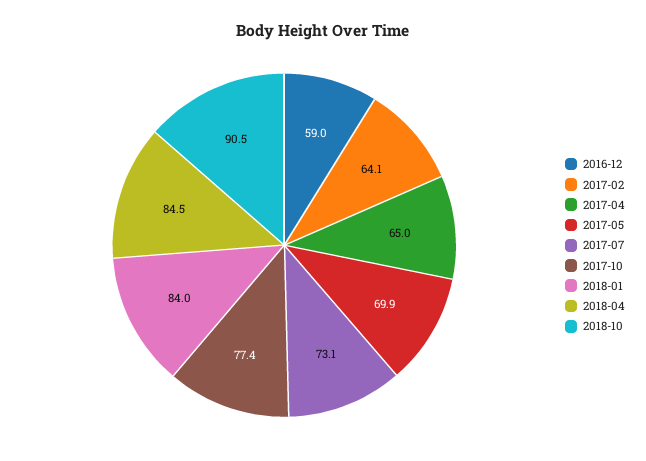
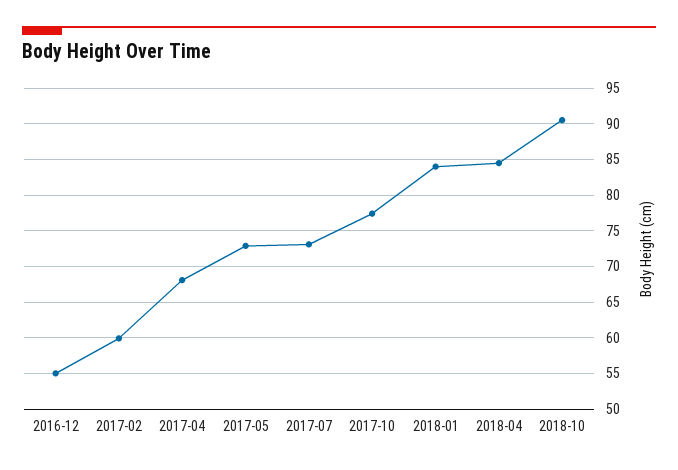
  {
-   "2016-12": 59,
+   "2016-12": 55,
-   "2017-02": 64.1,
+   "2017-02": 60,
-   "2017-04": 65,
+   "2017-04": 68,
-   "2017-05": 69.9,
+   "2017-05": 73,
    "2017-07": 73.1,
    "2017-10": 77.4,
    "2018-01": 84,
    "2018-04": 84.5,
    "2018-10": 90.5
  }

